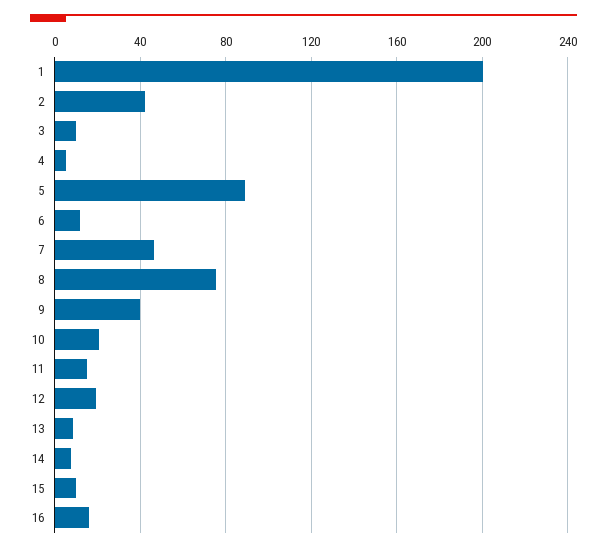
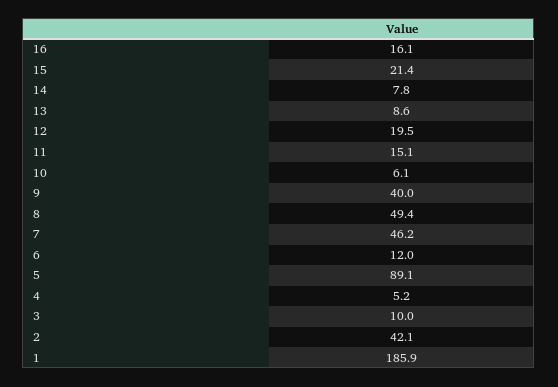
  {
-   "1": 200,
+   "1": 185.9,
    "2": 42.1,
    "3": 10,
    "4": 5.2,
    "5": 89.1,
    "6": 12,
    "7": 46.2,
-   "8": 75,
+   "8": 49.4,
    "9": 40,
-   "10": 20,
+   "10": 6.1,
    "11": 15.1,
    "12": 19.5,
    "13": 8.6,
    "14": 7.8,
-   "15": 10,
+   "15": 21.4,
    "16": 16.1
  }

